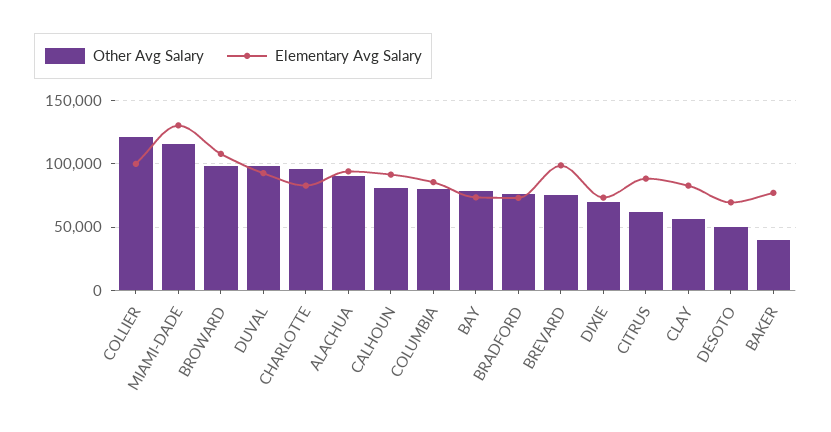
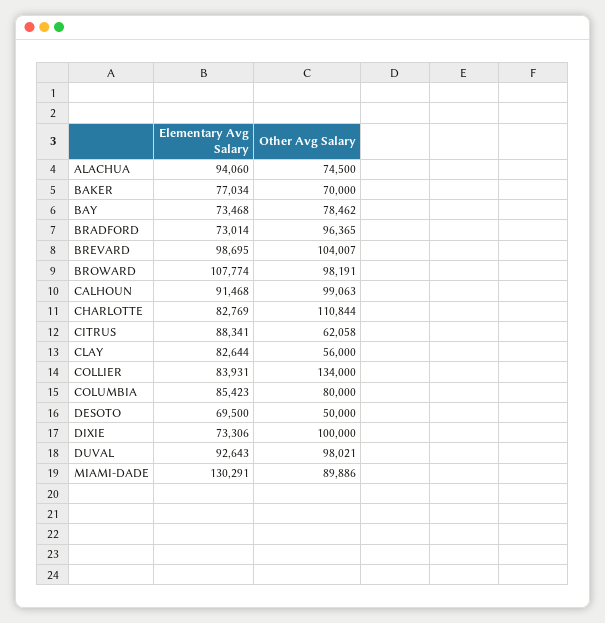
  {
    "Other Avg Salary": {
-     "COLLIER": 120000,
+     "COLLIER": 134000,
-     "MIAMI-DADE": 115000,
+     "MIAMI-DADE": 89886,
      "BROWARD": 98191,
      "DUVAL": 98021,
-     "CHARLOTTE": 95000,
+     "CHARLOTTE": 110844,
-     "ALACHUA": 90000,
+     "ALACHUA": 74500,
-     "CALHOUN": 80000,
+     "CALHOUN": 99063,
      "COLUMBIA": 80000,
      "BAY": 78462,
-     "BRADFORD": 75000,
+     "BRADFORD": 96365,
-     "BREVARD": 75000,
+     "BREVARD": 104007,
-     "DIXIE": 70000,
+     "DIXIE": 100000,
      "CITRUS": 62058,
      "CLAY": 56000,
      "DESOTO": 50000,
-     "BAKER": 40000
+     "BAKER": 70000
    },
    "Elementary Avg Salary": {
-     "COLLIER": 100000,
+     "COLLIER": 83931,
      "MIAMI-DADE": 130291,
      "BROWARD": 107774,
      "DUVAL": 92643,
      "CHARLOTTE": 82769,
      "ALACHUA": 94060,
      "CALHOUN": 91468,
      "COLUMBIA": 85423,
      "BAY": 73468,
      "BRADFORD": 73014,
      "BREVARD": 98695,
      "DIXIE": 73306,
      "CITRUS": 88341,
      "CLAY": 82644,
      "DESOTO": 69500,
      "BAKER": 77034
    }
  }

